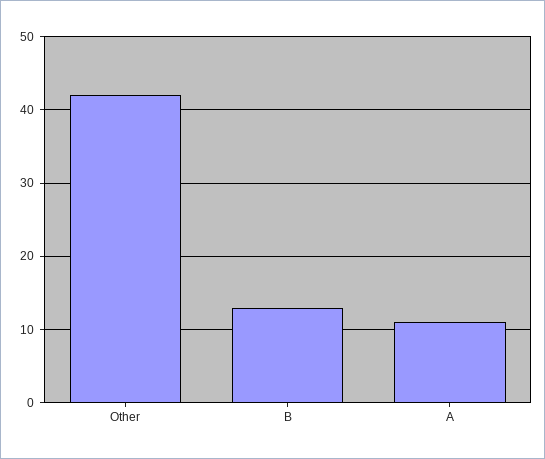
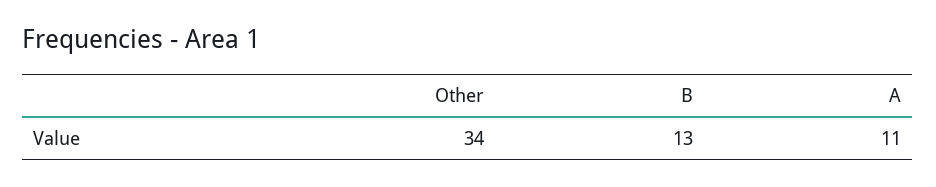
  {
-   "Other": 42,
+   "Other": 34,
    "B": 13,
    "A": 11
  }

